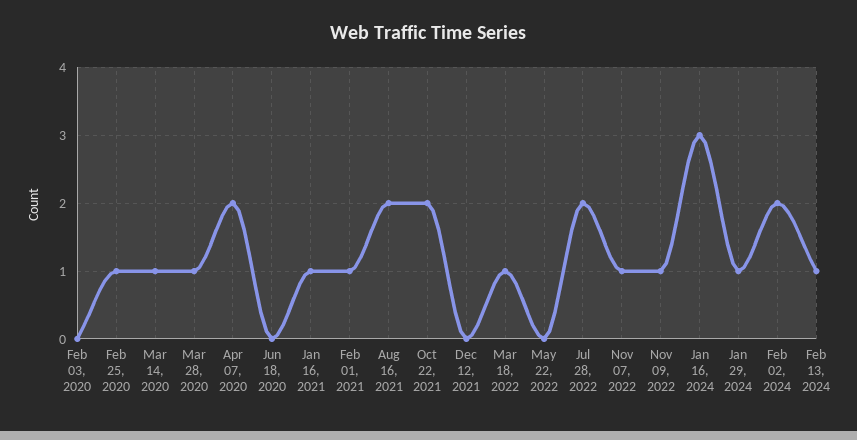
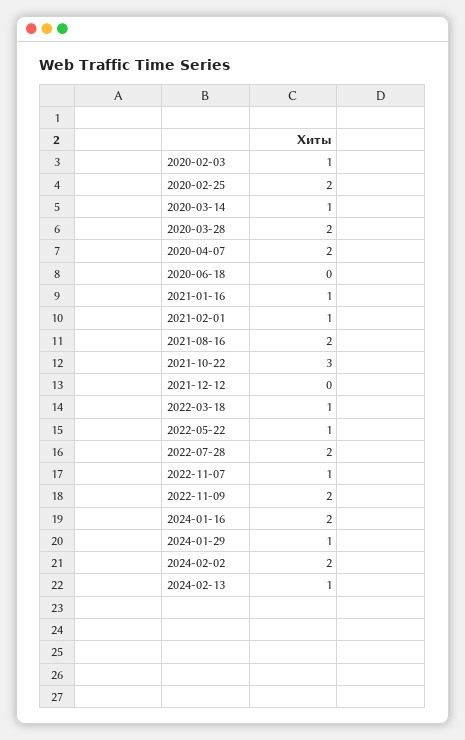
  {
-   "Feb 03, 2020": 0,
+   "Feb 03, 2020": 1,
-   "Feb 25, 2020": 1,
+   "Feb 25, 2020": 2,
    "Mar 14, 2020": 1,
-   "Mar 28, 2020": 1,
+   "Mar 28, 2020": 2,
    "Apr 07, 2020": 2,
    "Jun 18, 2020": 0,
    "Jan 16, 2021": 1,
    "Feb 01, 2021": 1,
    "Aug 16, 2021": 2,
-   "Oct 22, 2021": 2,
+   "Oct 22, 2021": 3,
    "Dec 12, 2021": 0,
    "Mar 18, 2022": 1,
-   "May 22, 2022": 0,
+   "May 22, 2022": 1,
    "Jul 28, 2022": 2,
    "Nov 07, 2022": 1,
-   "Nov 09, 2022": 1,
+   "Nov 09, 2022": 2,
-   "Jan 16, 2024": 3,
+   "Jan 16, 2024": 2,
    "Jan 29, 2024": 1,
    "Feb 02, 2024": 2,
    "Feb 13, 2024": 1
  }

